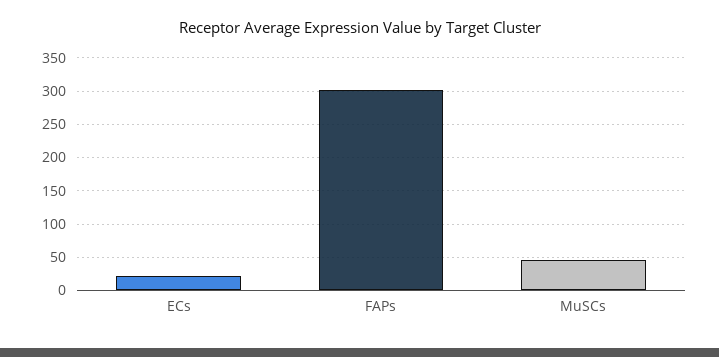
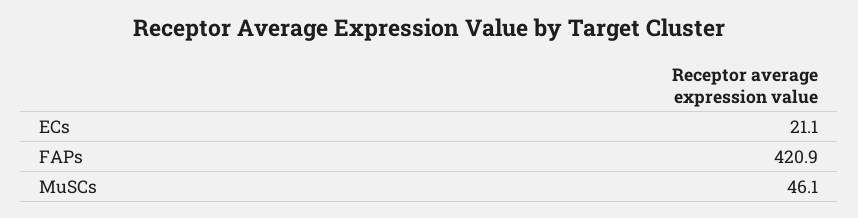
  {
    "ECs": 21.1,
-   "FAPs": 300,
+   "FAPs": 420.9,
    "MuSCs": 46.1
  }

